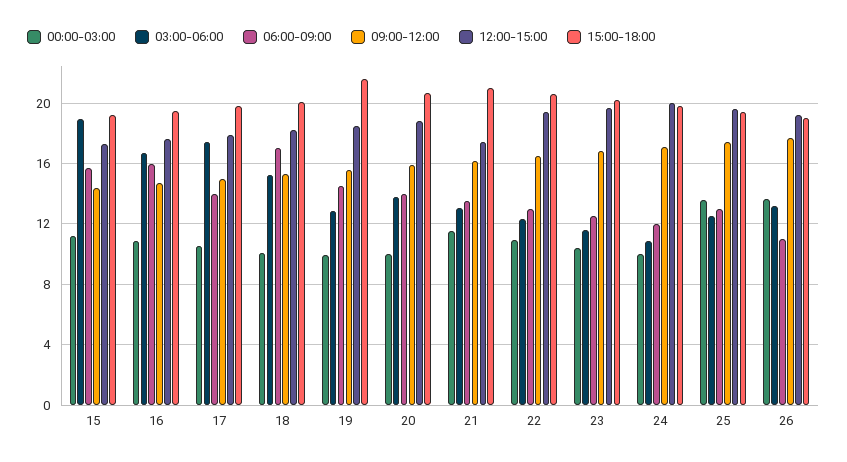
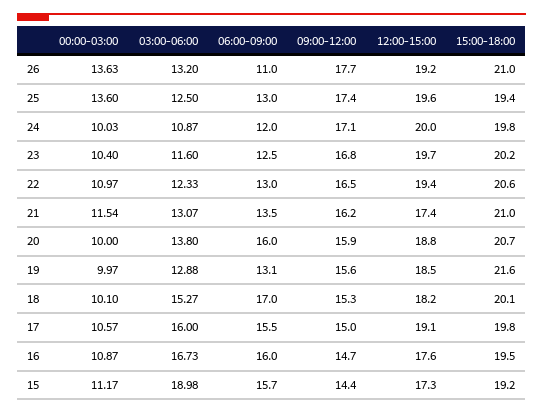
  {
    "00:00-03:00": {
      "15": 11.17,
      "16": 10.87,
      "17": 10.57,
      "18": 10.1,
      "19": 9.97,
      "20": 10,
      "21": 11.54,
      "22": 10.97,
      "23": 10.4,
      "24": 10.03,
      "25": 13.6,
      "26": 13.63
    },
    "03:00-06:00": {
      "15": 18.98,
      "16": 16.73,
-     "17": 17.5,
+     "17": 16,
      "18": 15.27,
      "19": 12.88,
      "20": 13.8,
      "21": 13.07,
      "22": 12.33,
      "23": 11.6,
      "24": 10.87,
      "25": 12.5,
      "26": 13.2
    },
    "06:00-09:00": {
      "15": 15.7,
      "16": 16,
-     "17": 14,
+     "17": 15.5,
      "18": 17,
-     "19": 14.5,
+     "19": 13.1,
-     "20": 14,
+     "20": 16,
      "21": 13.5,
      "22": 13,
      "23": 12.5,
      "24": 12,
      "25": 13,
      "26": 11
    },
    "09:00-12:00": {
      "15": 14.4,
      "16": 14.7,
      "17": 15,
      "18": 15.3,
      "19": 15.6,
      "20": 15.9,
      "21": 16.2,
      "22": 16.5,
      "23": 16.8,
      "24": 17.1,
      "25": 17.4,
      "26": 17.7
    },
    "12:00-15:00": {
      "15": 17.3,
      "16": 17.6,
-     "17": 18,
+     "17": 19.1,
      "18": 18.2,
      "19": 18.5,
      "20": 18.8,
      "21": 17.4,
      "22": 19.4,
      "23": 19.7,
      "24": 20,
      "25": 19.6,
      "26": 19.2
    },
    "15:00-18:00": {
      "15": 19.2,
      "16": 19.5,
      "17": 19.8,
      "18": 20.1,
      "19": 21.6,
      "20": 20.7,
      "21": 21,
      "22": 20.6,
      "23": 20.2,
      "24": 19.8,
      "25": 19.4,
-     "26": 19
+     "26": 21
    }
  }

